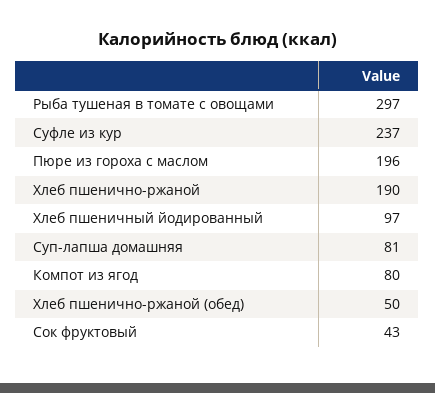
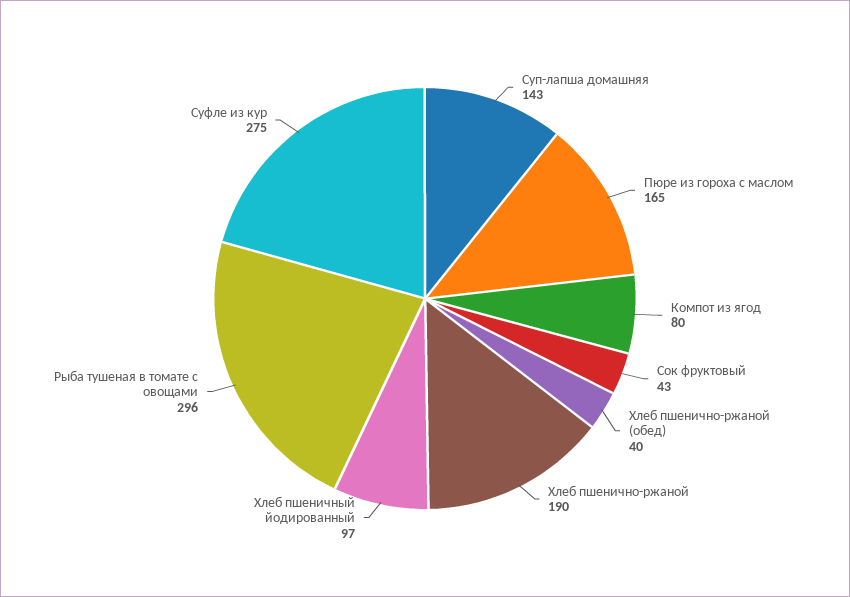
  {
-   "Рыба тушеная в томате с овощами": 297,
+   "Рыба тушеная в томате с овощами": 296,
-   "Суфле из кур": 237,
+   "Суфле из кур": 275,
-   "Пюре из гороха с маслом": 196,
+   "Пюре из гороха с маслом": 165,
    "Хлеб пшенично-ржаной": 190,
    "Хлеб пшеничный йодированный": 97,
-   "Суп-лапша домашняя": 81,
+   "Суп-лапша домашняя": 143,
    "Компот из ягод": 80,
-   "Хлеб пшенично-ржаной (обед)": 50,
+   "Хлеб пшенично-ржаной (обед)": 40,
    "Сок фруктовый": 43
  }

